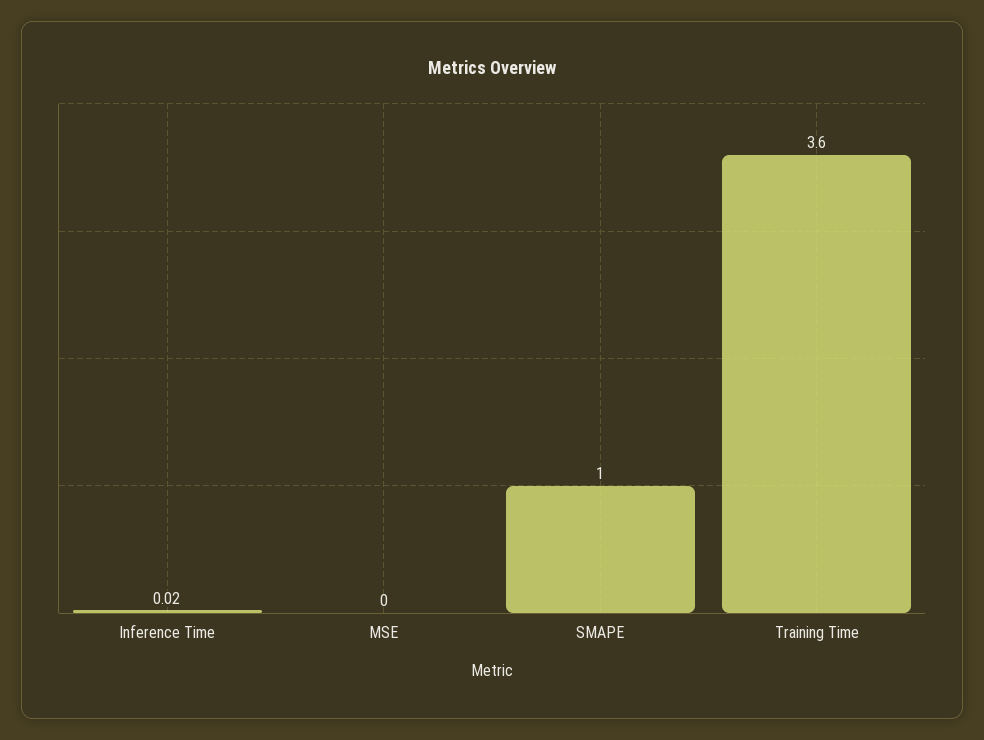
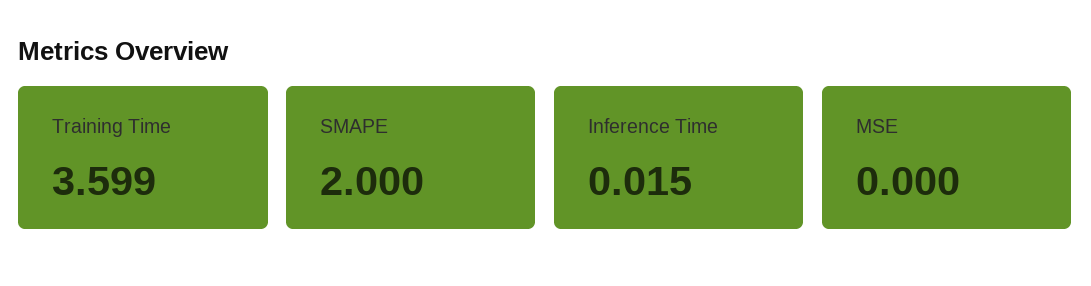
  {
    "Inference Time": 0.015,
    "MSE": 0,
-   "SMAPE": 1,
+   "SMAPE": 2,
    "Training Time": 3.599
  }

